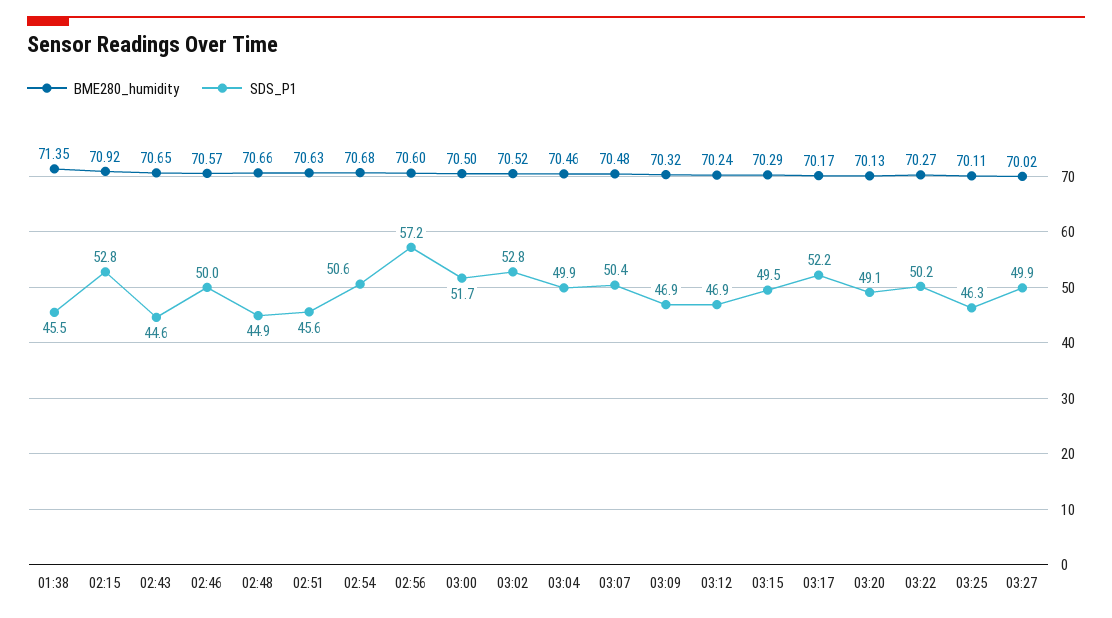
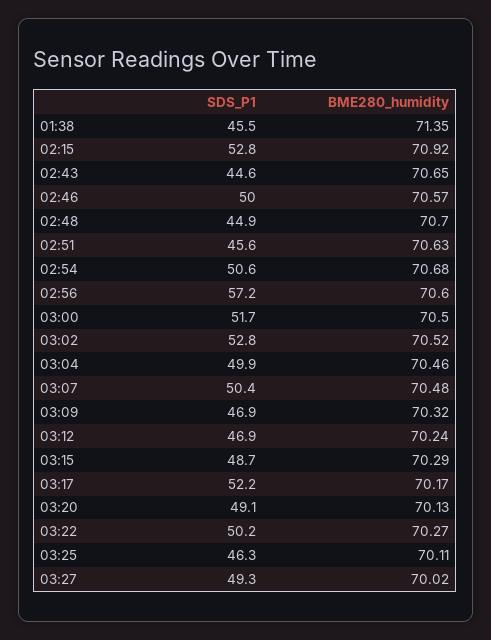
  {
    "BME280_humidity": {
      "01:38": 71.35,
      "02:15": 70.92,
      "02:43": 70.65,
      "02:46": 70.57,
-     "02:48": 70.66,
+     "02:48": 70.7,
      "02:51": 70.63,
      "02:54": 70.68,
      "02:56": 70.6,
      "03:00": 70.5,
      "03:02": 70.52,
      "03:04": 70.46,
      "03:07": 70.48,
      "03:09": 70.32,
      "03:12": 70.24,
      "03:15": 70.29,
      "03:17": 70.17,
      "03:20": 70.13,
      "03:22": 70.27,
      "03:25": 70.11,
      "03:27": 70.02
    },
    "SDS_P1": {
      "01:38": 45.5,
      "02:15": 52.8,
      "02:43": 44.6,
      "02:46": 50,
      "02:48": 44.9,
      "02:51": 45.6,
      "02:54": 50.6,
      "02:56": 57.2,
      "03:00": 51.7,
      "03:02": 52.8,
      "03:04": 49.9,
      "03:07": 50.4,
      "03:09": 46.9,
      "03:12": 46.9,
-     "03:15": 49.5,
+     "03:15": 48.7,
      "03:17": 52.2,
      "03:20": 49.1,
      "03:22": 50.2,
      "03:25": 46.3,
-     "03:27": 49.9
+     "03:27": 49.3
    }
  }

